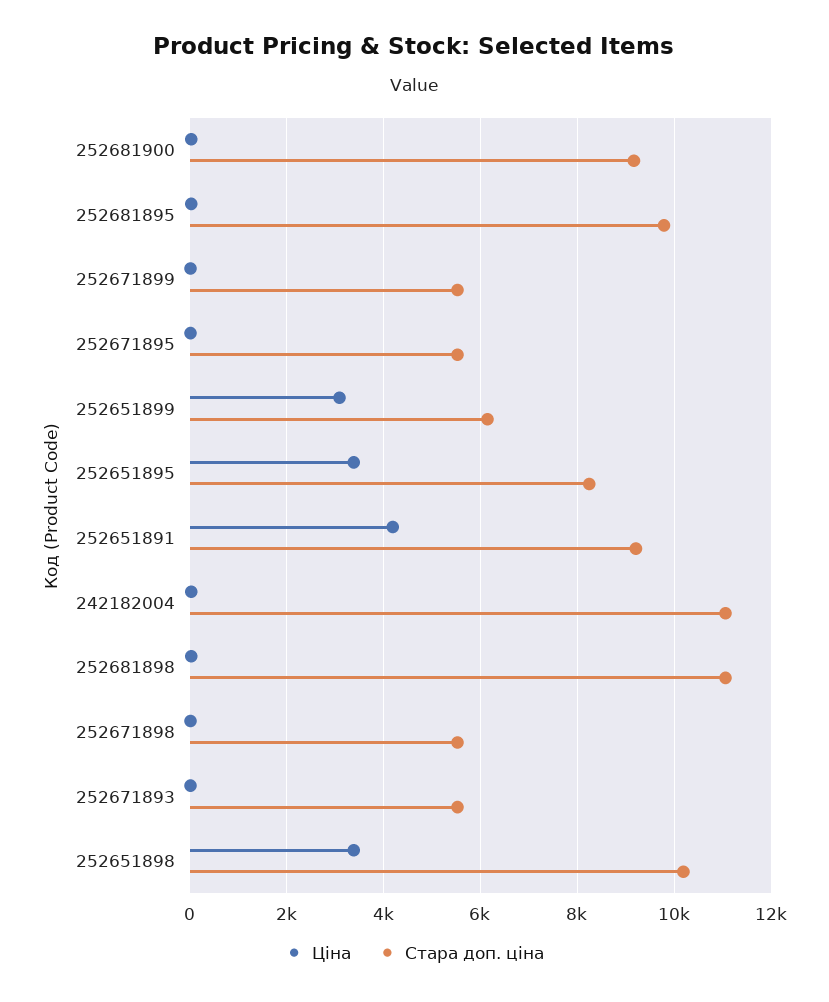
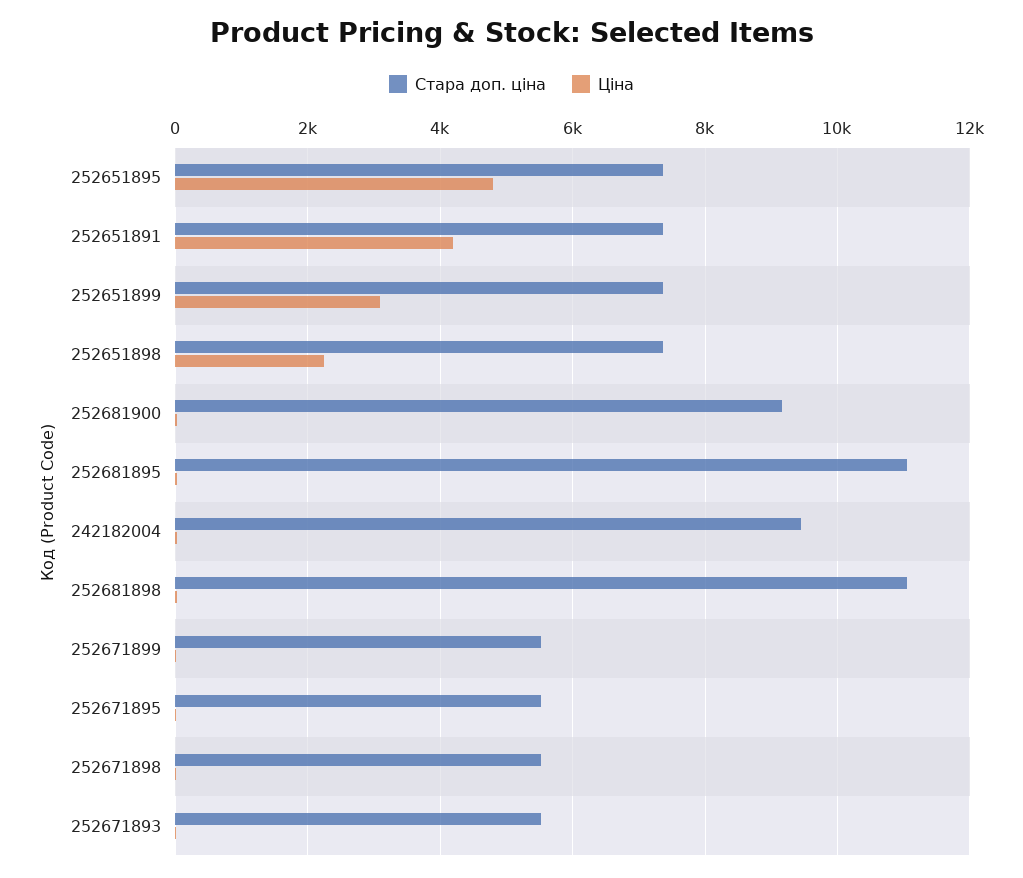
  {
    "Ціна": {
      "252681900": 0,
      "252681895": 0,
      "252671899": 0,
      "252671895": 0,
      "252651899": 3000,
-     "252651895": 3400,
+     "252651895": 4800,
      "252651891": 4200,
      "242182004": 0,
      "252681898": 0,
      "252671898": 0,
      "252671893": 0,
-     "252651898": 3400
+     "252651898": 2200
    },
    "Стара доп. ціна": {
      "252681900": 9200,
-     "252681895": 9800,
+     "252681895": 11000,
      "252671899": 5600,
      "252671895": 5600,
-     "252651899": 6200,
+     "252651899": 7400,
-     "252651895": 8200,
+     "252651895": 7400,
-     "252651891": 9200,
+     "252651891": 7400,
-     "242182004": 11000,
+     "242182004": 9400,
      "252681898": 11000,
      "252671898": 5600,
      "252671893": 5600,
-     "252651898": 10200
+     "252651898": 7400
    }
  }

